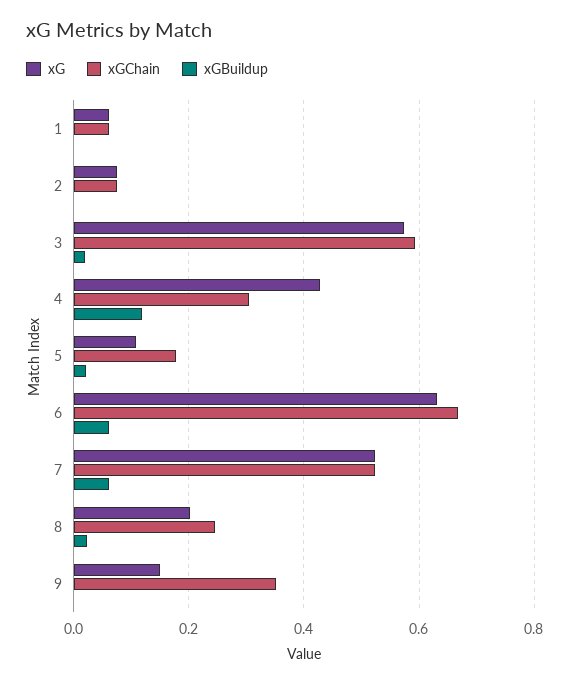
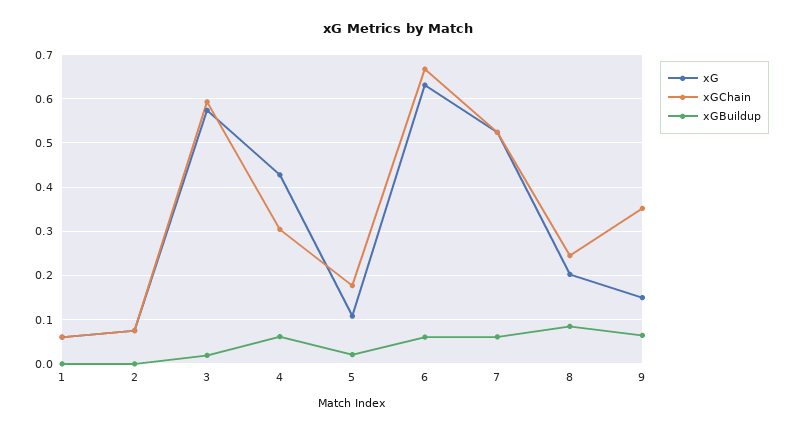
  {
    "xG": {
      "1": 0.06,
      "2": 0.08,
      "3": 0.58,
      "4": 0.42,
      "5": 0.1,
      "6": 0.64,
      "7": 0.52,
      "8": 0.2,
      "9": 0.14
    },
    "xGChain": {
      "1": 0.06,
      "2": 0.08,
      "3": 0.6,
      "4": 0.3,
      "5": 0.18,
      "6": 0.66,
      "7": 0.52,
      "8": 0.24,
      "9": 0.36
    },
    "xGBuildup": {
      "1": 0,
      "2": 0,
      "3": 0.02,
-     "4": 0.12,
+     "4": 0.06,
      "5": 0.02,
      "6": 0.06,
      "7": 0.06,
-     "8": 0.02,
+     "8": 0.08,
-     "9": 0
+     "9": 0.06
    }
  }

